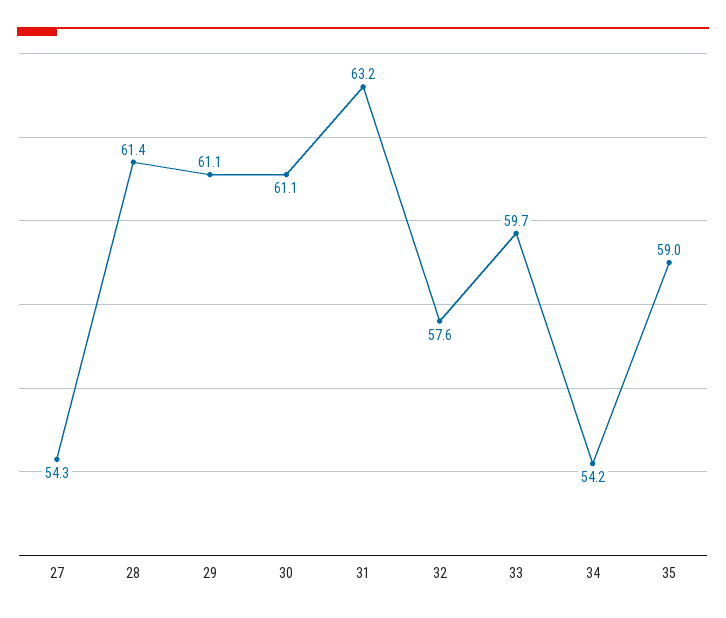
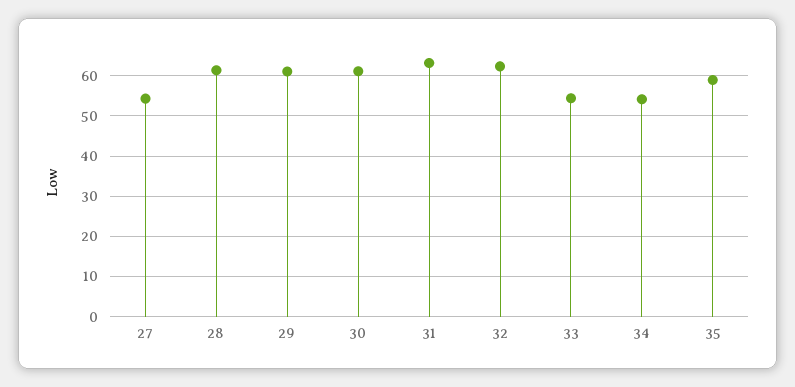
  {
    "27": 54.3,
    "28": 61.4,
    "29": 61.1,
    "30": 61.1,
    "31": 63.2,
-   "32": 57.6,
+   "32": 62,
-   "33": 59.7,
+   "33": 54,
    "34": 54.2,
    "35": 59
  }

